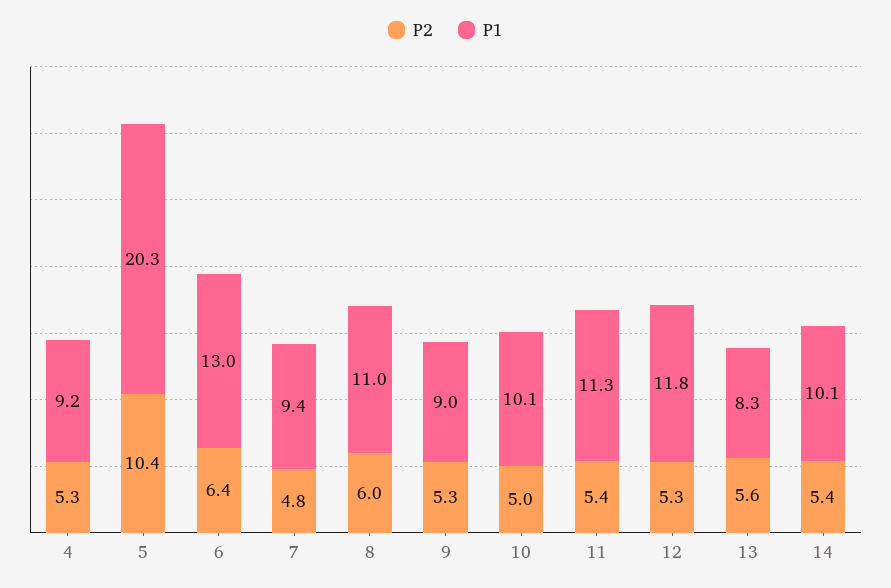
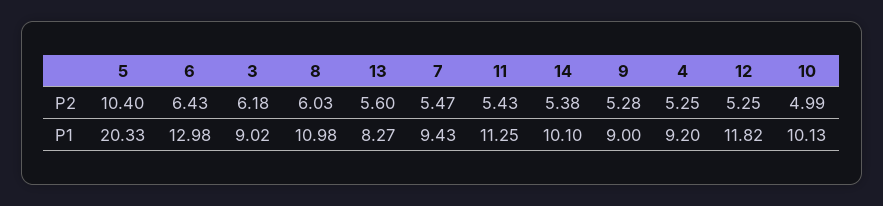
  {
    "P2": {
      "4": 5.25,
      "5": 10.4,
      "6": 6.43,
-     "7": 4.8,
+     "7": 5.47,
      "8": 6.03,
      "9": 5.28,
      "10": 4.99,
      "11": 5.43,
      "12": 5.25,
      "13": 5.6,
-     "14": 5.38
+     "14": 5.38,
+     "3": 6.18
    },
    "P1": {
      "4": 9.2,
      "5": 20.33,
      "6": 12.98,
      "7": 9.43,
      "8": 10.98,
      "9": 9,
      "10": 10.13,
      "11": 11.25,
      "12": 11.82,
      "13": 8.27,
-     "14": 10.1
+     "14": 10.1,
+     "3": 9.02
    }
  }

